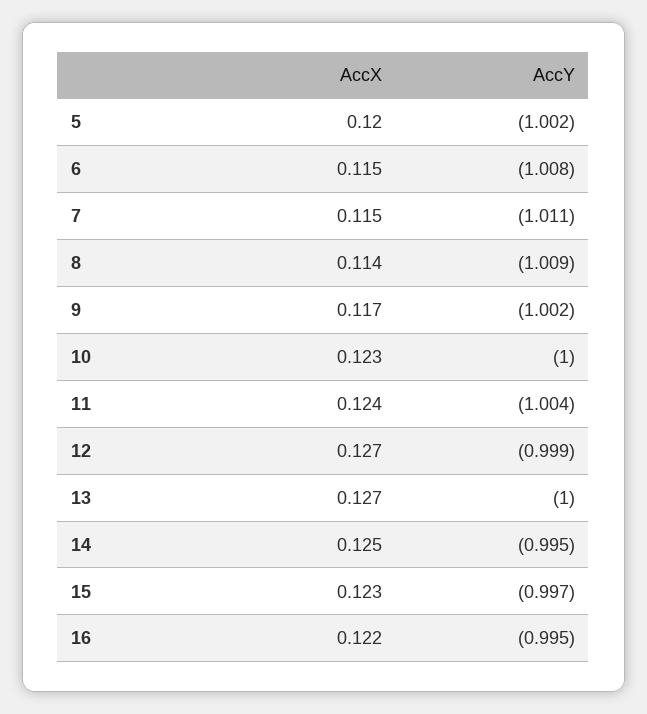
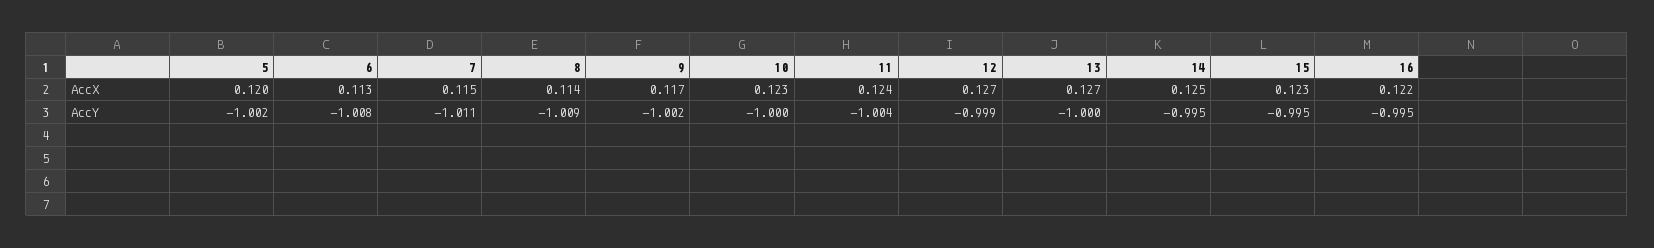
  {
    "AccX": {
      "5": 0.12,
-     "6": 0.115,
+     "6": 0.113,
      "7": 0.115,
      "8": 0.114,
      "9": 0.117,
      "10": 0.123,
      "11": 0.124,
      "12": 0.127,
      "13": 0.127,
      "14": 0.125,
      "15": 0.123,
      "16": 0.122
    },
    "AccY": {
      "5": -1.002,
      "6": -1.008,
      "7": -1.011,
      "8": -1.009,
      "9": -1.002,
      "10": -1,
      "11": -1.004,
      "12": -0.999,
      "13": -1,
      "14": -0.995,
-     "15": -0.997,
+     "15": -0.995,
      "16": -0.995
    }
  }

